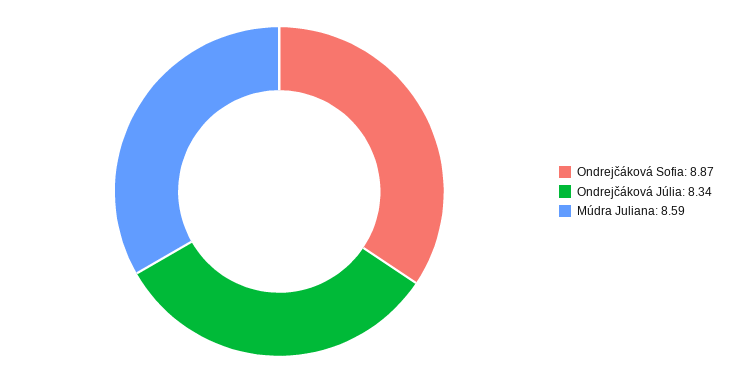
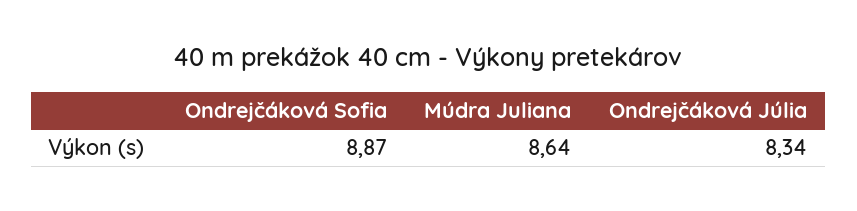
  {
    "Ondrejčáková Sofia": 8.87,
    "Ondrejčáková Júlia": 8.34,
-   "Múdra Juliana": 8.59
+   "Múdra Juliana": 8.64
  }

